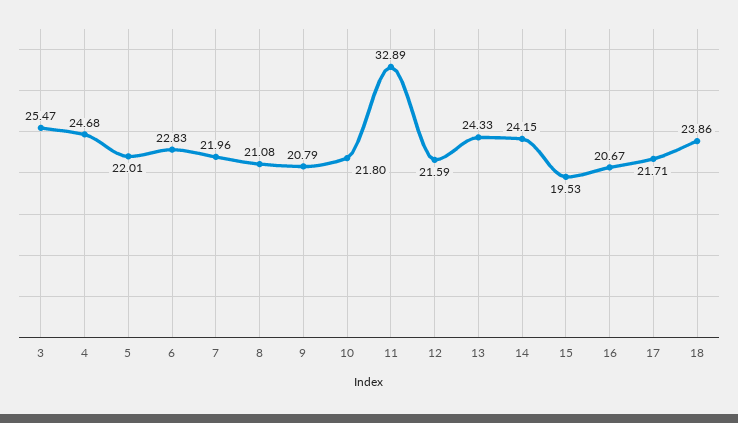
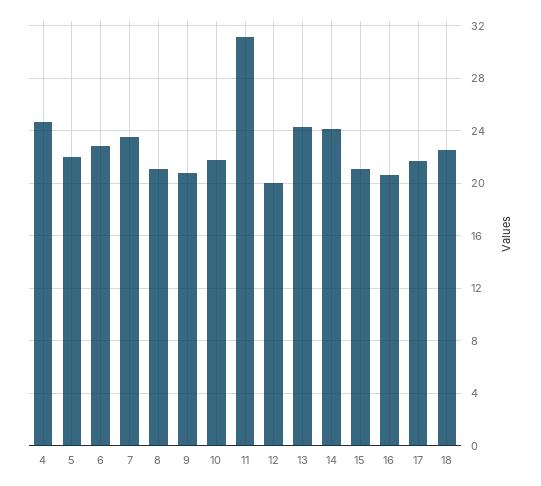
  {
-   "3": 25.47,
    "4": 24.68,
    "5": 22.01,
    "6": 22.83,
-   "7": 21.96,
+   "7": 23.5,
    "8": 21.08,
    "9": 20.79,
    "10": 21.8,
-   "11": 32.89,
+   "11": 31,
-   "12": 21.59,
+   "12": 20,
    "13": 24.33,
    "14": 24.15,
-   "15": 19.53,
+   "15": 21,
    "16": 20.67,
    "17": 21.71,
-   "18": 23.86
+   "18": 22.5
  }

